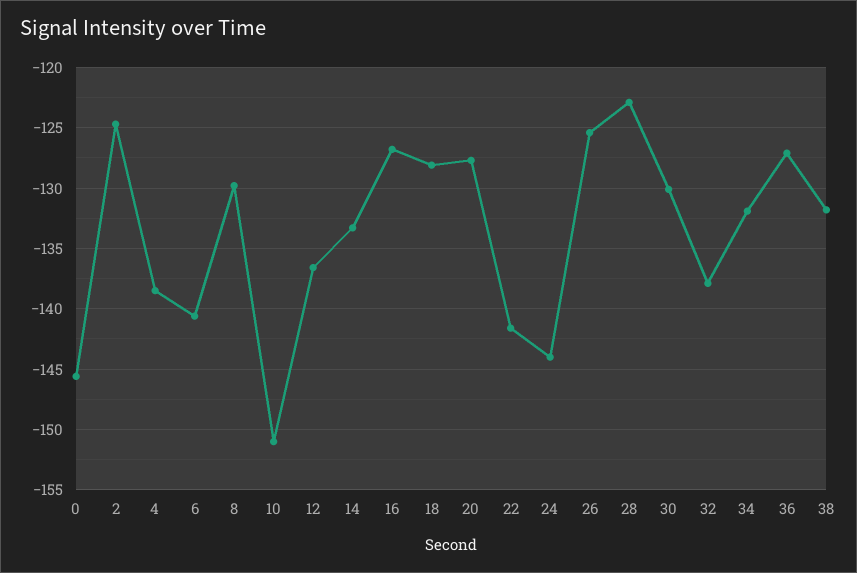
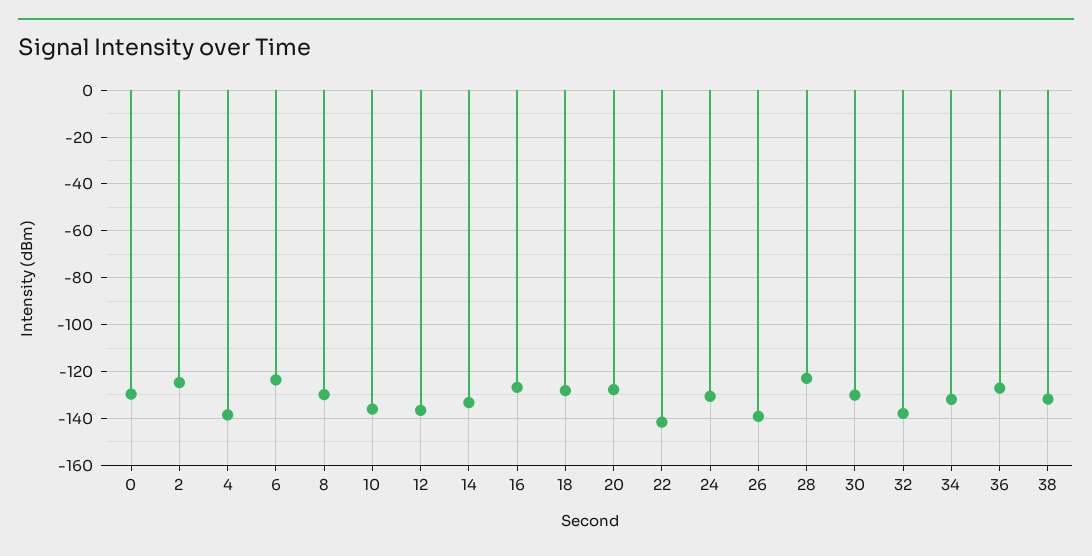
  {
-   "0": -145.5,
+   "0": -130,
    "2": -124.5,
    "4": -138.5,
-   "6": -140.5,
+   "6": -125,
    "8": -130,
-   "10": -151,
+   "10": -135,
    "12": -136.5,
    "14": -133.5,
    "16": -127,
    "18": -128,
    "20": -127.5,
    "22": -141.5,
-   "24": -144,
+   "24": -130,
-   "26": -125.5,
+   "26": -140,
    "28": -123,
    "30": -130,
    "32": -138,
    "34": -132,
    "36": -127,
    "38": -132
  }

